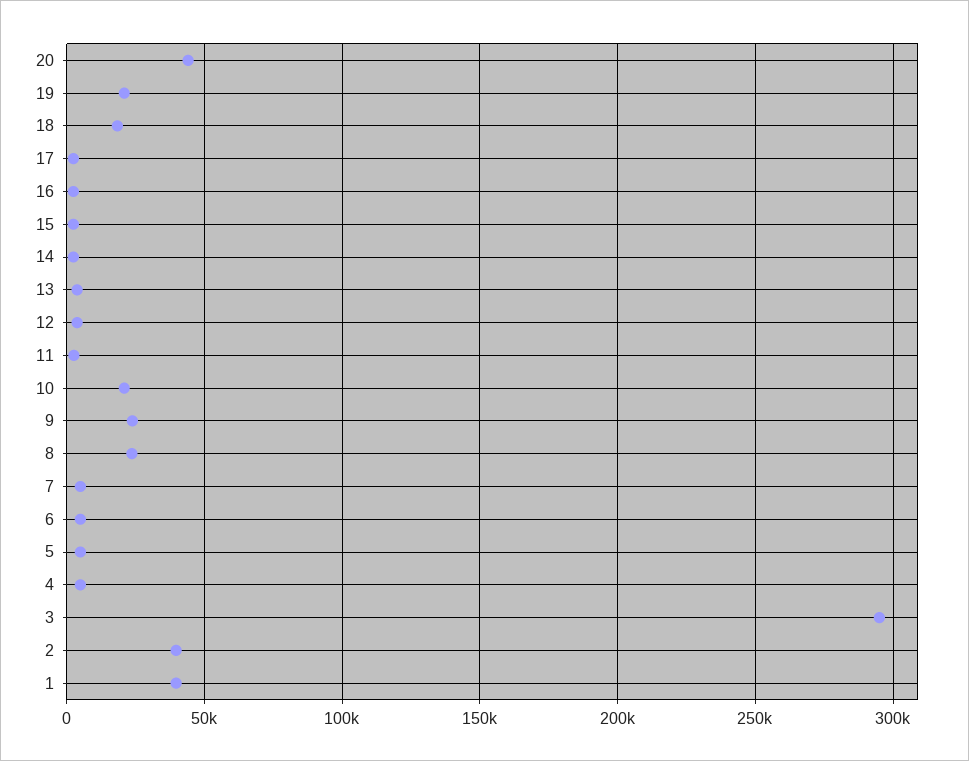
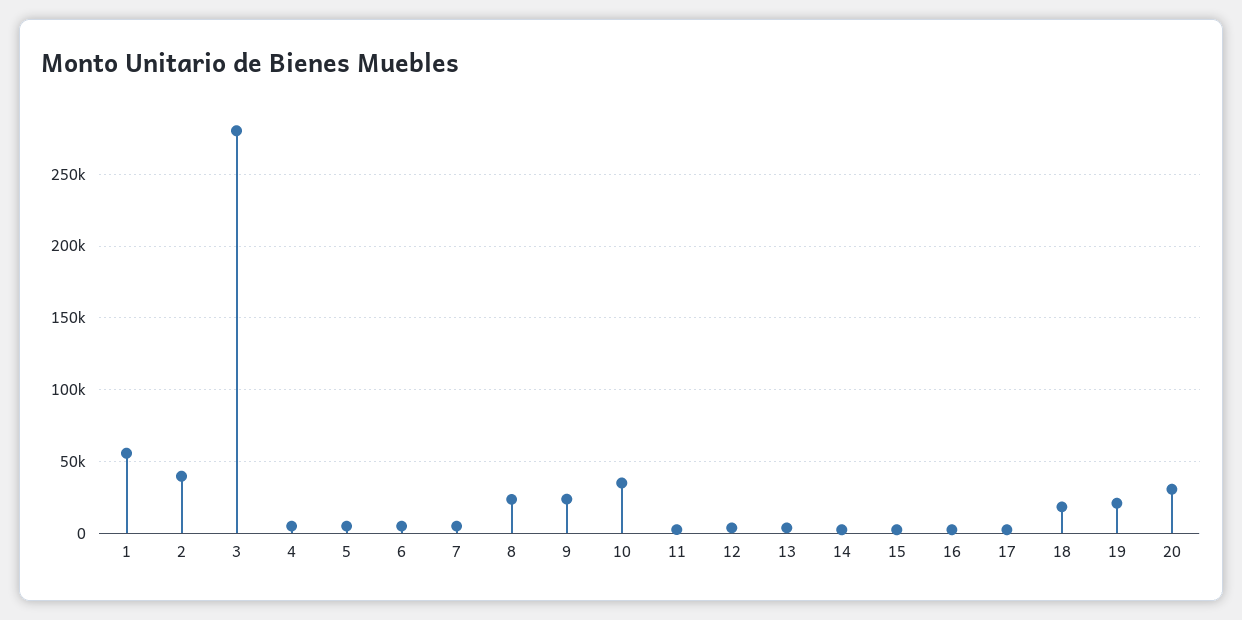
  {
-   "20": 45000,
+   "20": 30000,
    "19": 20000,
    "18": 20000,
    "17": 0,
    "16": 0,
    "15": 0,
    "14": 0,
    "13": 5000,
    "12": 5000,
    "11": 5000,
-   "10": 20000,
+   "10": 35000,
    "9": 25000,
    "8": 25000,
    "7": 5000,
    "6": 5000,
    "5": 5000,
    "4": 5000,
-   "3": 295000,
+   "3": 280000,
    "2": 40000,
-   "1": 40000
+   "1": 55000
  }

